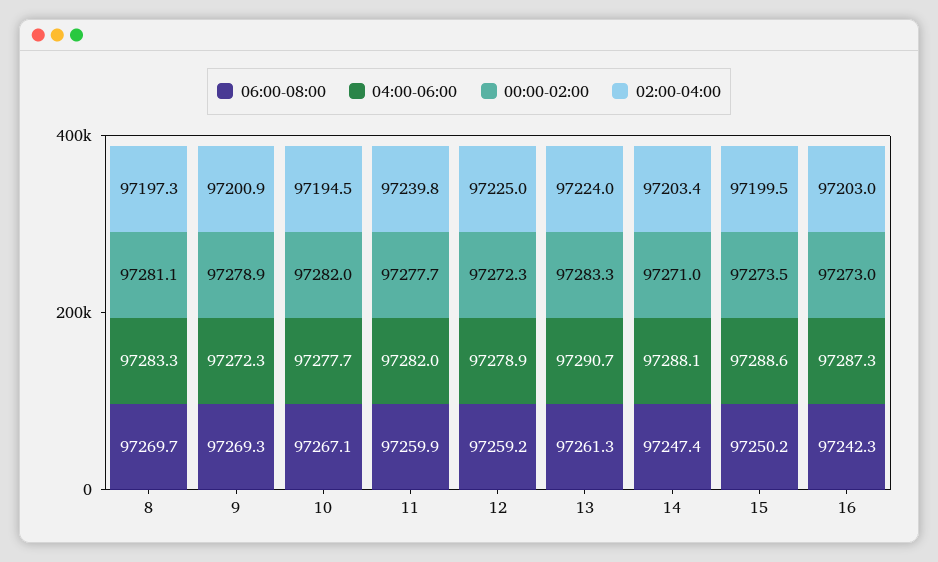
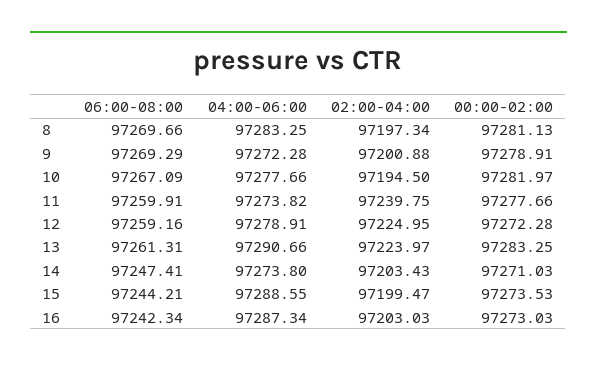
  {
    "06:00-08:00": {
      "8": 97269.66,
      "9": 97269.29,
      "10": 97267.09,
      "11": 97259.91,
      "12": 97259.16,
      "13": 97261.31,
      "14": 97247.41,
-     "15": 97250.2,
+     "15": 97244.21,
      "16": 97242.34
    },
    "04:00-06:00": {
      "8": 97283.25,
      "9": 97272.28,
      "10": 97277.66,
-     "11": 97282,
+     "11": 97273.82,
      "12": 97278.91,
      "13": 97290.66,
-     "14": 97288.1,
+     "14": 97273.8,
      "15": 97288.55,
      "16": 97287.34
    },
    "00:00-02:00": {
      "8": 97281.13,
      "9": 97278.91,
      "10": 97281.97,
      "11": 97277.66,
      "12": 97272.28,
      "13": 97283.25,
      "14": 97271.03,
      "15": 97273.53,
      "16": 97273.03
    },
    "02:00-04:00": {
      "8": 97197.34,
      "9": 97200.88,
      "10": 97194.5,
      "11": 97239.75,
      "12": 97224.95,
      "13": 97223.97,
      "14": 97203.43,
      "15": 97199.47,
      "16": 97203.03
    }
  }

